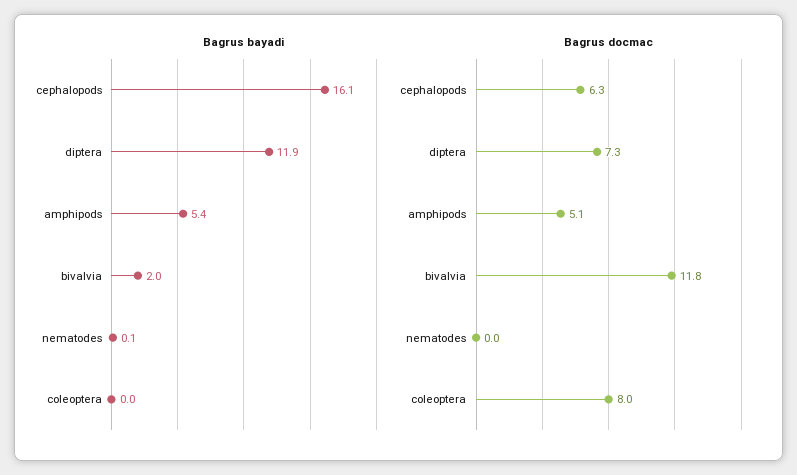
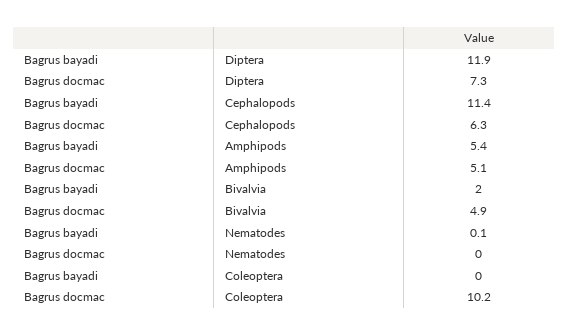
  {
    "Bagrus bayadi": {
-     "cephalopods": 16.1,
+     "cephalopods": 11.4,
      "diptera": 11.9,
      "amphipods": 5.4,
      "bivalvia": 2,
      "nematodes": 0.1,
      "coleoptera": 0
    },
    "Bagrus docmac": {
      "cephalopods": 6.3,
      "diptera": 7.3,
      "amphipods": 5.1,
-     "bivalvia": 11.8,
+     "bivalvia": 4.9,
      "nematodes": 0,
-     "coleoptera": 8
+     "coleoptera": 10.2
    }
  }

